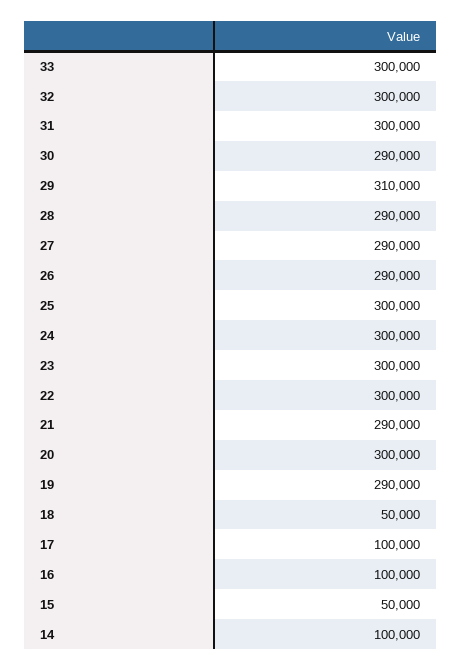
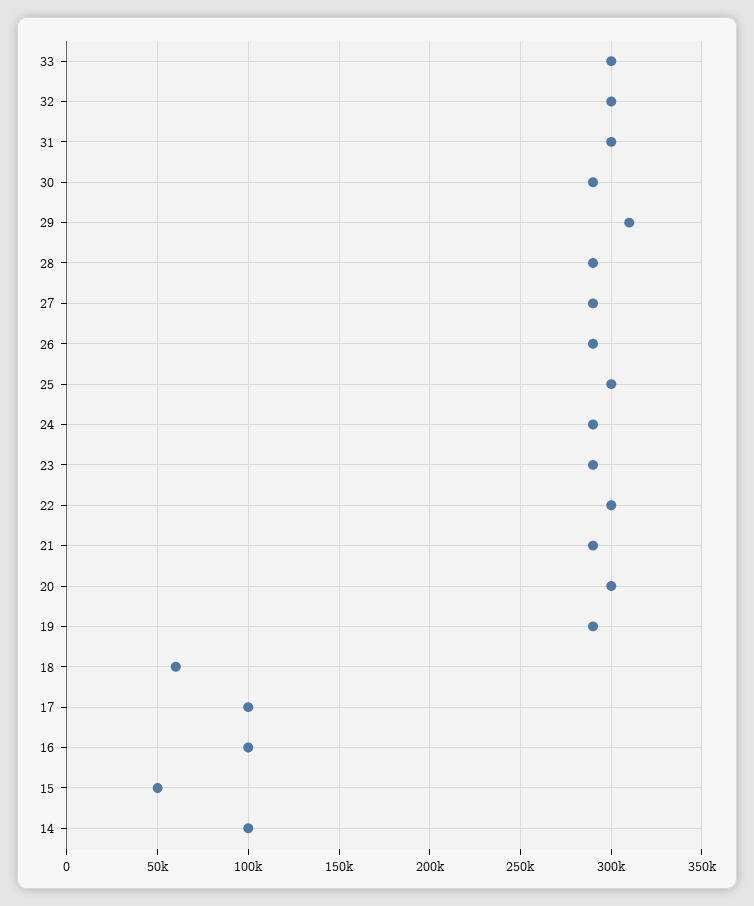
  {
    "33": 300000,
    "32": 300000,
    "31": 300000,
    "30": 290000,
    "29": 310000,
    "28": 290000,
    "27": 290000,
    "26": 290000,
    "25": 300000,
-   "24": 300000,
+   "24": 290000,
-   "23": 300000,
+   "23": 290000,
    "22": 300000,
    "21": 290000,
    "20": 300000,
    "19": 290000,
-   "18": 50000,
+   "18": 60000,
    "17": 100000,
    "16": 100000,
    "15": 50000,
    "14": 100000
  }

